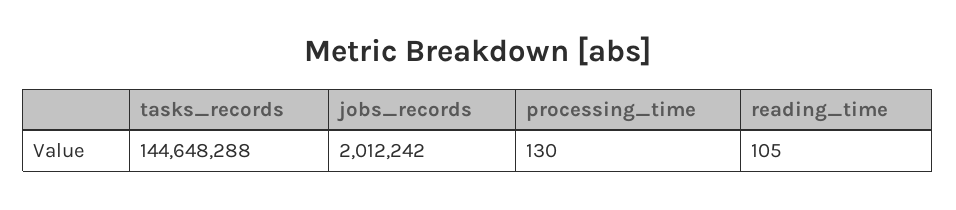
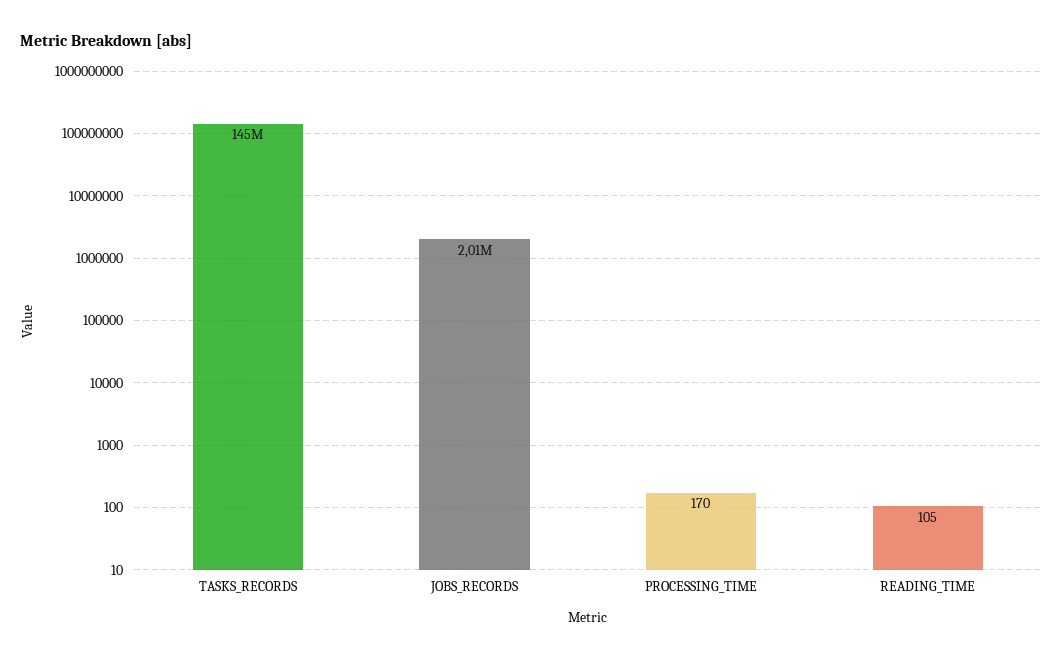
  {
    "tasks_records": 144648288,
    "jobs_records": 2012242,
-   "processing_time": 130,
+   "processing_time": 170,
    "reading_time": 105
  }

